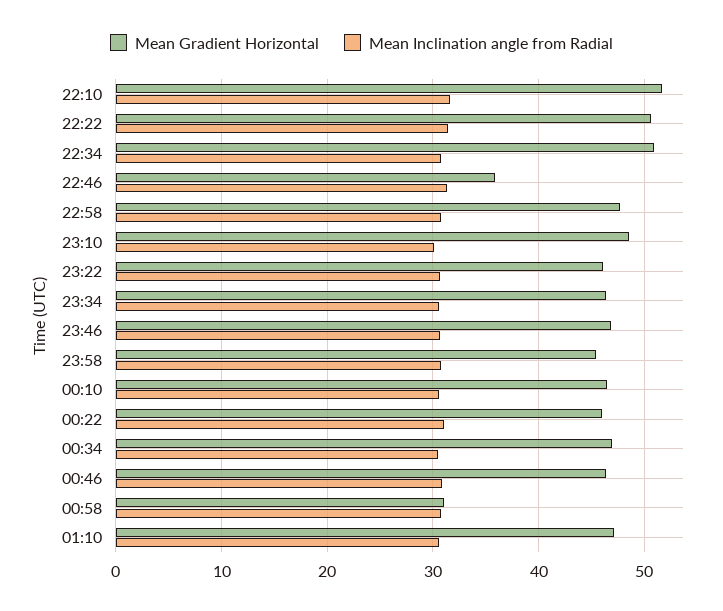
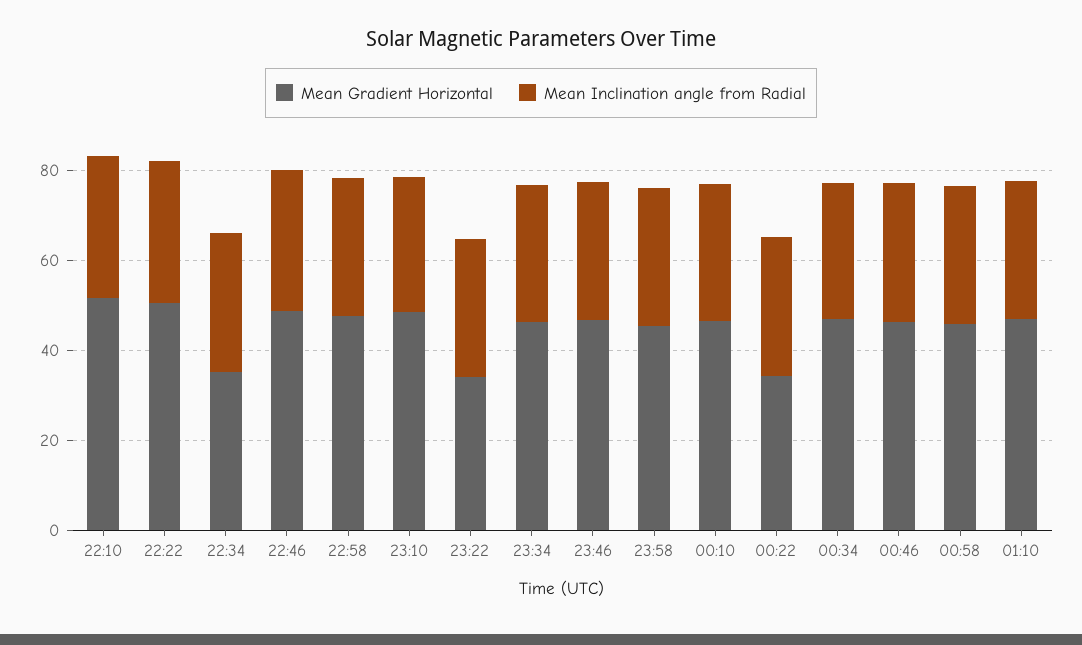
  {
    "Mean Gradient Horizontal": {
      "22:10": 52,
      "22:22": 51,
-     "22:34": 51,
+     "22:34": 35,
-     "22:46": 36,
+     "22:46": 50,
      "22:58": 48,
      "23:10": 49,
-     "23:22": 46,
+     "23:22": 35,
      "23:34": 46,
      "23:46": 47,
      "23:58": 45,
      "00:10": 47,
-     "00:22": 46,
+     "00:22": 35,
      "00:34": 47,
      "00:46": 46,
-     "00:58": 31,
+     "00:58": 45,
      "01:10": 47
    },
    "Mean Inclination angle from Radial": {
      "22:10": 32,
      "22:22": 31,
      "22:34": 31,
      "22:46": 31,
      "22:58": 31,
      "23:10": 30,
      "23:22": 31,
      "23:34": 31,
      "23:46": 31,
      "23:58": 31,
      "00:10": 31,
      "00:22": 31,
      "00:34": 30,
      "00:46": 31,
      "00:58": 31,
      "01:10": 31
    }
  }

